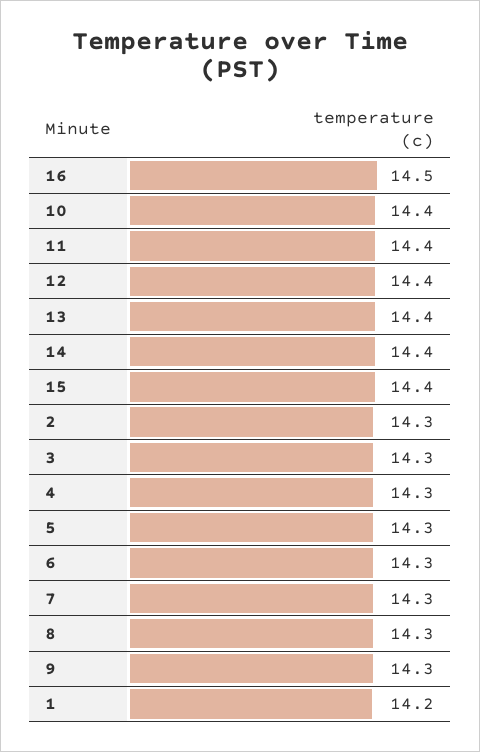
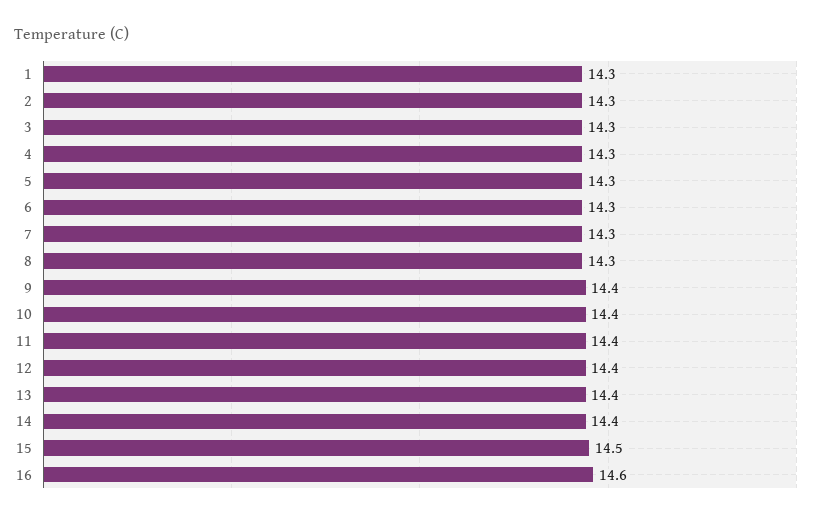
  {
-   "16": 14.5,
+   "16": 14.6,
    "10": 14.4,
    "11": 14.4,
    "12": 14.4,
    "13": 14.4,
    "14": 14.4,
-   "15": 14.4,
+   "15": 14.5,
    "2": 14.3,
    "3": 14.3,
    "4": 14.3,
    "5": 14.3,
    "6": 14.3,
    "7": 14.3,
    "8": 14.3,
-   "9": 14.3,
+   "9": 14.4,
-   "1": 14.2
+   "1": 14.3
  }

